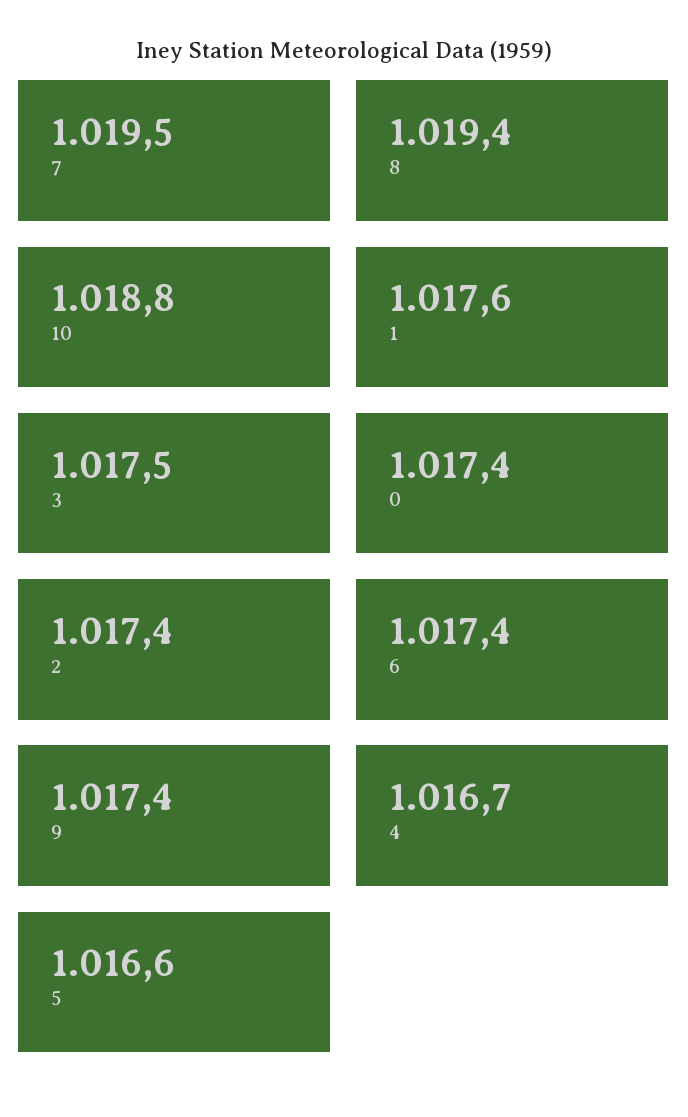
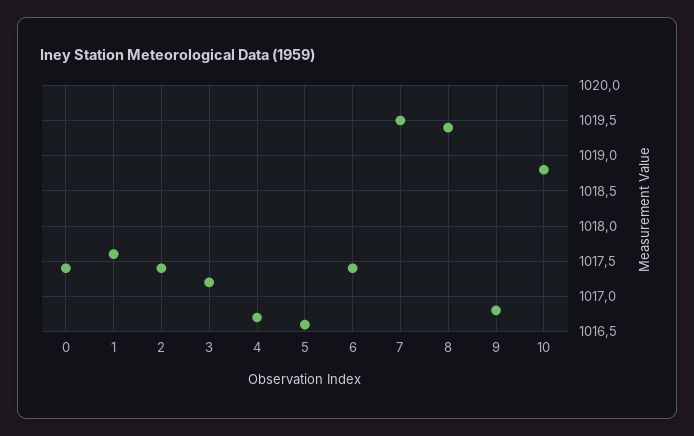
  {
    "7": 1019.5,
    "8": 1019.4,
    "10": 1018.8,
    "1": 1017.6,
-   "3": 1017.5,
+   "3": 1017.2,
    "0": 1017.4,
    "2": 1017.4,
    "6": 1017.4,
-   "9": 1017.4,
+   "9": 1016.8,
    "4": 1016.7,
    "5": 1016.6
  }

